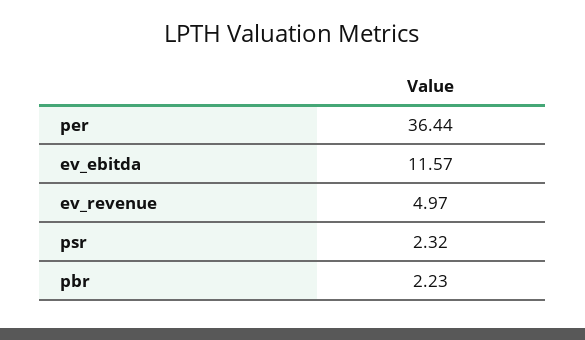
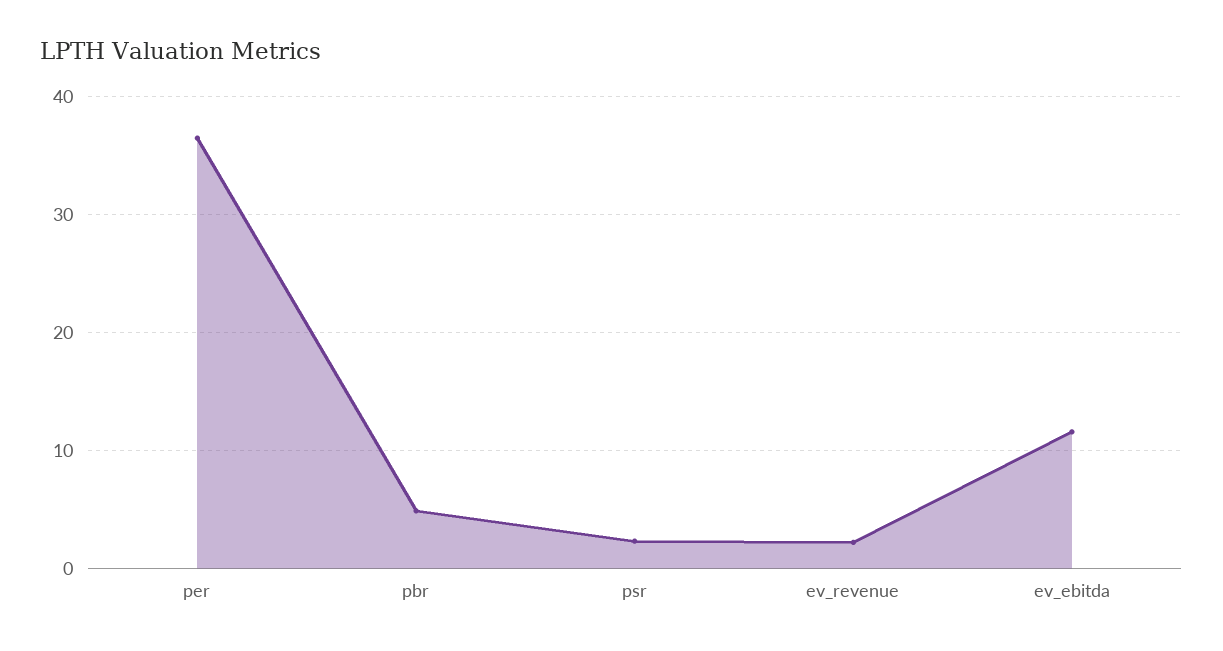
  {
    "per": 36.44,
    "ev_ebitda": 11.57,
-   "ev_revenue": 4.97,
+   "ev_revenue": 2,
    "psr": 2.32,
-   "pbr": 2.23
+   "pbr": 5
  }

